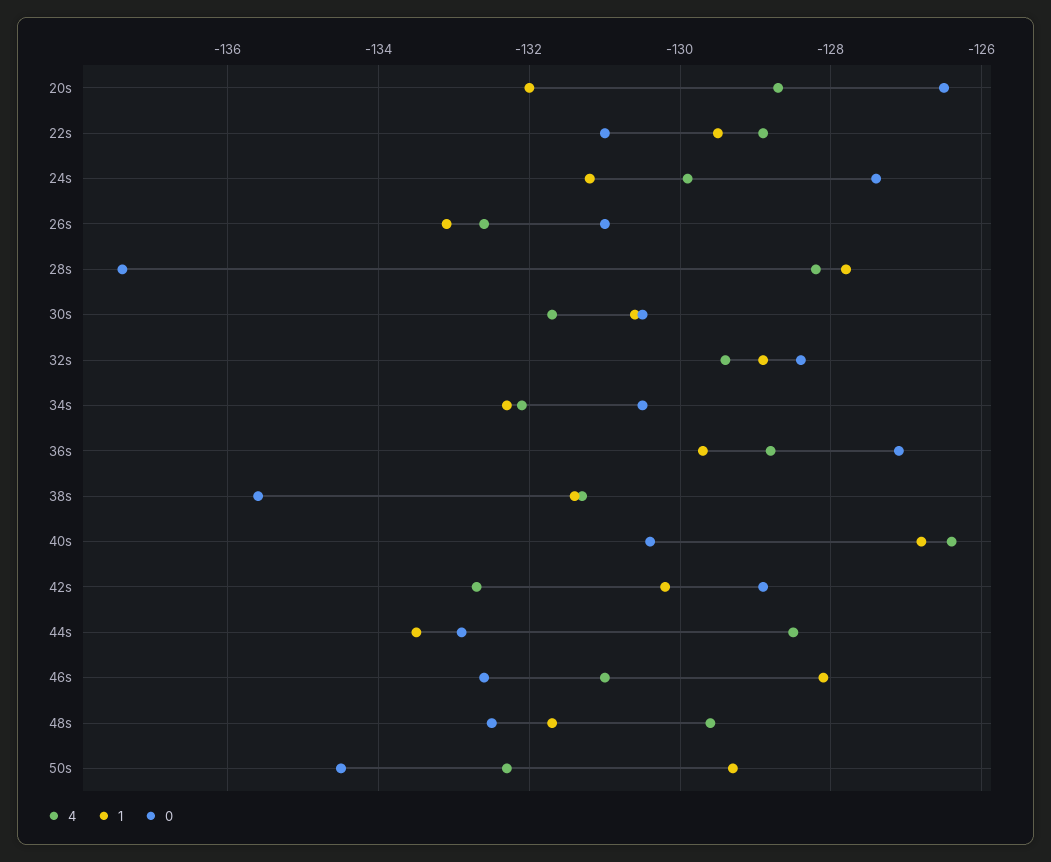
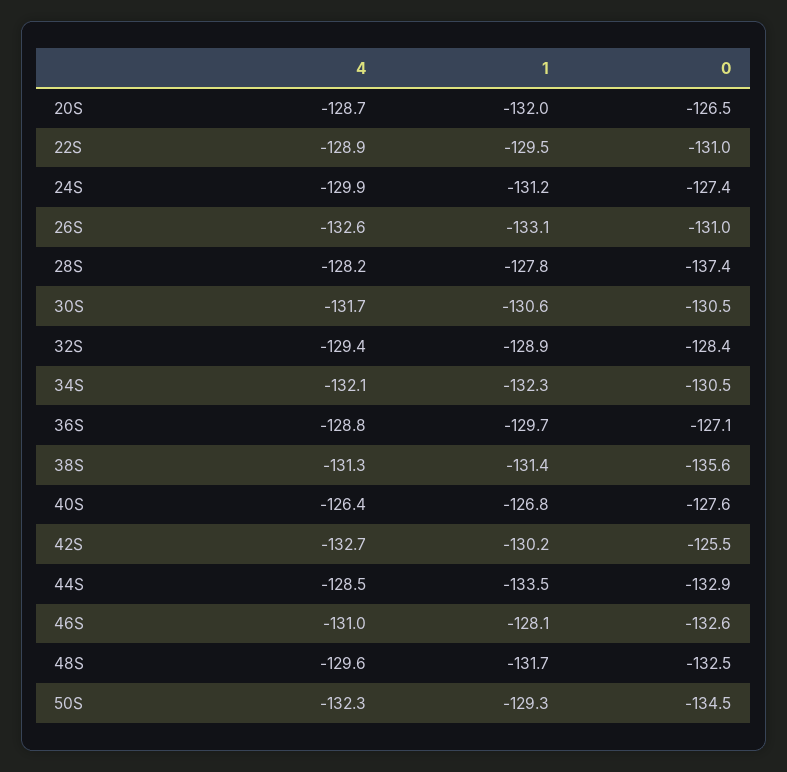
  {
    "4": {
      "20s": -128.7,
      "22s": -128.9,
      "24s": -129.9,
      "26s": -132.6,
      "28s": -128.2,
      "30s": -131.7,
      "32s": -129.4,
      "34s": -132.1,
      "36s": -128.8,
      "38s": -131.3,
      "40s": -126.4,
      "42s": -132.7,
      "44s": -128.5,
      "46s": -131,
      "48s": -129.6,
      "50s": -132.3
    },
    "1": {
      "20s": -132,
      "22s": -129.5,
      "24s": -131.2,
      "26s": -133.1,
      "28s": -127.8,
      "30s": -130.6,
      "32s": -128.9,
      "34s": -132.3,
      "36s": -129.7,
      "38s": -131.4,
      "40s": -126.8,
      "42s": -130.2,
      "44s": -133.5,
      "46s": -128.1,
      "48s": -131.7,
      "50s": -129.3
    },
    "0": {
      "20s": -126.5,
      "22s": -131,
      "24s": -127.4,
      "26s": -131,
      "28s": -137.4,
      "30s": -130.5,
      "32s": -128.4,
      "34s": -130.5,
      "36s": -127.1,
      "38s": -135.6,
-     "40s": -130.5,
+     "40s": -127.6,
-     "42s": -129,
+     "42s": -125.5,
      "44s": -132.9,
      "46s": -132.6,
      "48s": -132.5,
      "50s": -134.5
    }
  }

